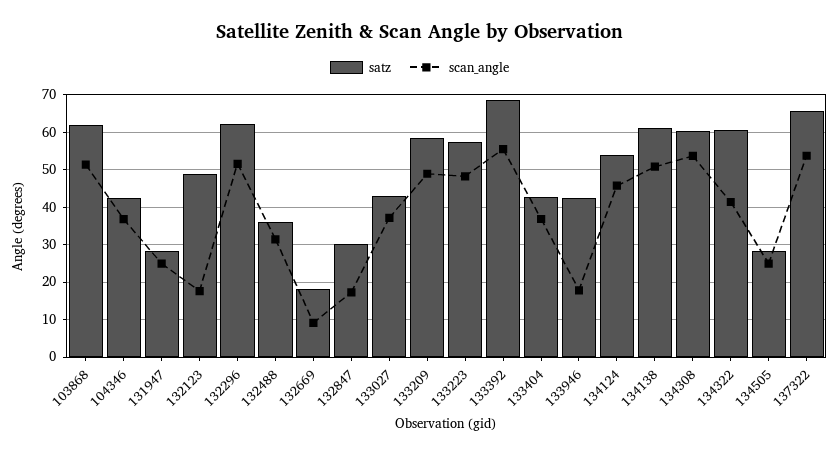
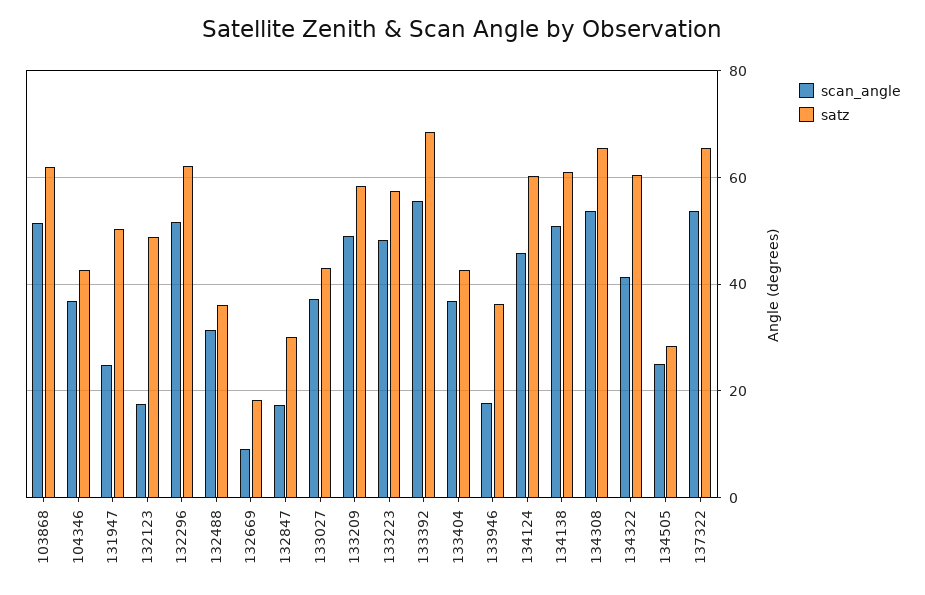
  {
    "satz": {
      "103868": 62,
      "104346": 42,
-     "131947": 28,
+     "131947": 50,
      "132123": 48,
      "132296": 62,
      "132488": 36,
      "132669": 18,
      "132847": 30,
      "133027": 44,
      "133209": 58,
      "133223": 58,
      "133392": 68,
      "133404": 42,
-     "133946": 42,
+     "133946": 36,
-     "134124": 54,
+     "134124": 60,
      "134138": 62,
-     "134308": 60,
+     "134308": 66,
      "134322": 60,
      "134505": 28,
      "137322": 66
    },
    "scan_angle": {
      "103868": 52,
      "104346": 36,
      "131947": 24,
      "132123": 18,
      "132296": 52,
      "132488": 32,
      "132669": 10,
      "132847": 18,
      "133027": 38,
      "133209": 48,
      "133223": 48,
      "133392": 56,
      "133404": 36,
      "133946": 18,
      "134124": 46,
      "134138": 50,
      "134308": 54,
      "134322": 42,
      "134505": 24,
      "137322": 54
    }
  }

